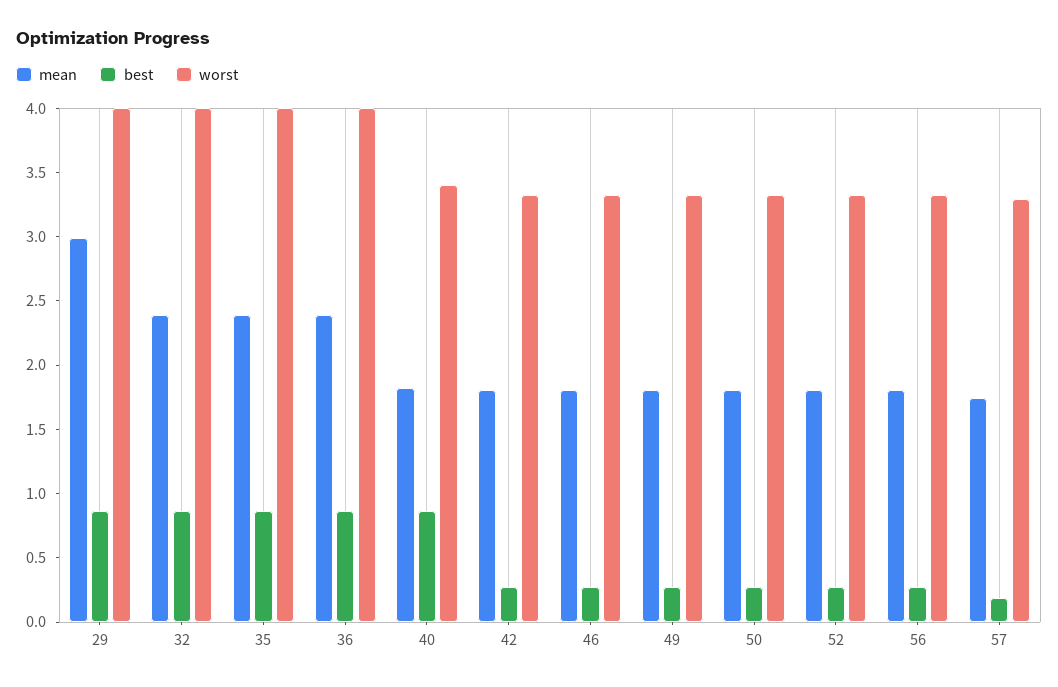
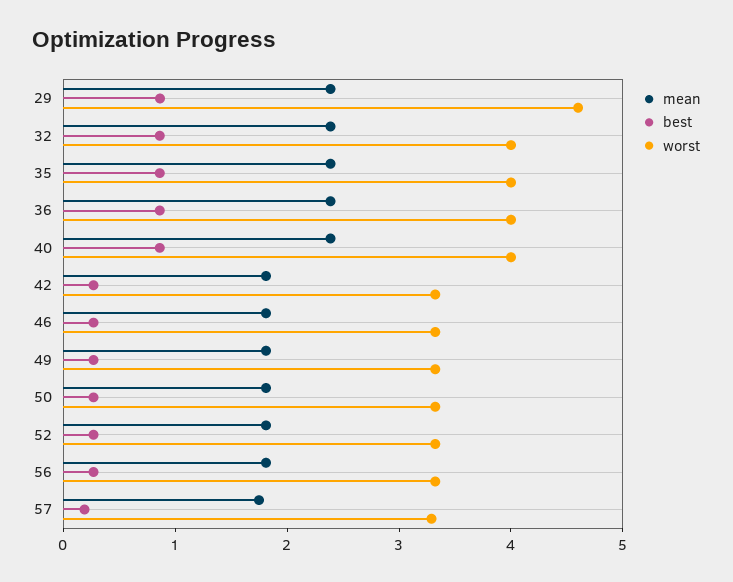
  {
    "mean": {
-     "29": 3,
+     "29": 2.4,
      "32": 2.4,
      "35": 2.4,
      "36": 2.4,
-     "40": 1.8,
+     "40": 2.4,
      "42": 1.8,
      "46": 1.8,
      "49": 1.8,
      "50": 1.8,
      "52": 1.8,
      "56": 1.8,
      "57": 1.7
    },
    "best": {
      "29": 0.9,
      "32": 0.9,
      "35": 0.9,
      "36": 0.9,
      "40": 0.9,
      "42": 0.3,
      "46": 0.3,
      "49": 0.3,
      "50": 0.3,
      "52": 0.3,
      "56": 0.3,
      "57": 0.2
    },
    "worst": {
-     "29": 4,
+     "29": 4.6,
      "32": 4,
      "35": 4,
      "36": 4,
-     "40": 3.4,
+     "40": 4,
      "42": 3.3,
      "46": 3.3,
      "49": 3.3,
      "50": 3.3,
      "52": 3.3,
      "56": 3.3,
      "57": 3.3
    }
  }

